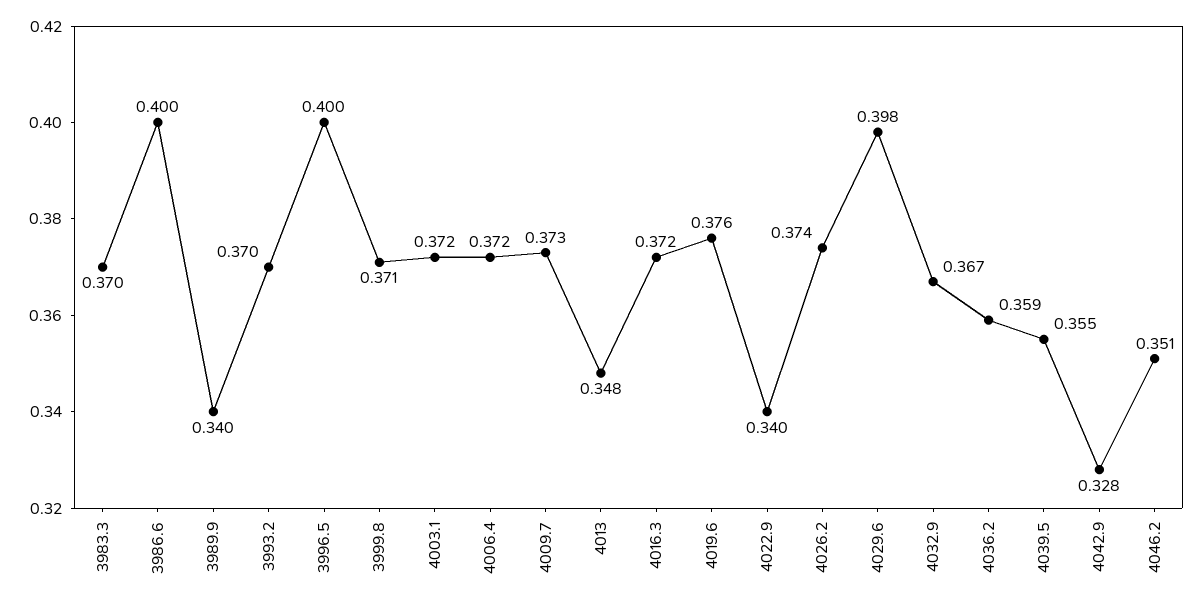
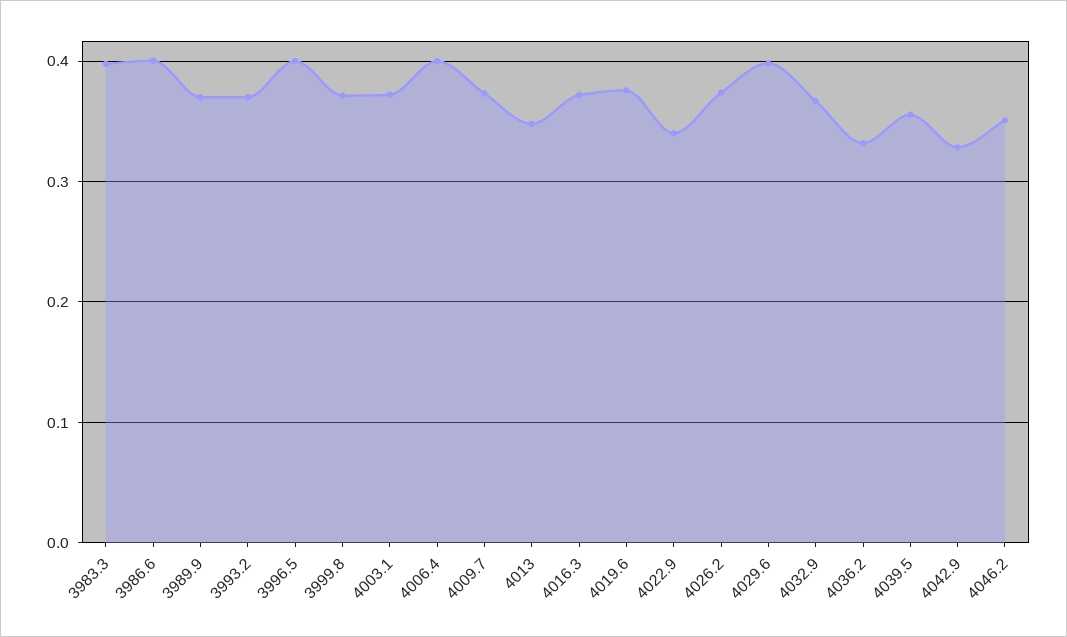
  {
-   "3983.3": 0.37,
+   "3983.3": 0.4,
    "3986.6": 0.4,
-   "3989.9": 0.34,
+   "3989.9": 0.37,
    "3993.2": 0.37,
    "3996.5": 0.4,
    "3999.8": 0.371,
    "4003.1": 0.372,
-   "4006.4": 0.372,
+   "4006.4": 0.4,
    "4009.7": 0.373,
    "4013": 0.348,
    "4016.3": 0.372,
    "4019.6": 0.376,
    "4022.9": 0.34,
    "4026.2": 0.374,
    "4029.6": 0.398,
    "4032.9": 0.367,
-   "4036.2": 0.359,
+   "4036.2": 0.33,
    "4039.5": 0.355,
    "4042.9": 0.328,
    "4046.2": 0.351
  }

